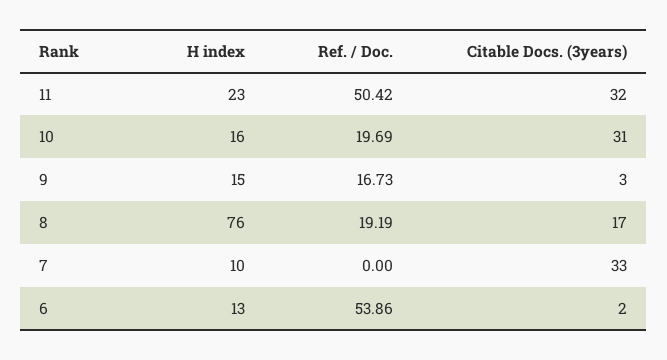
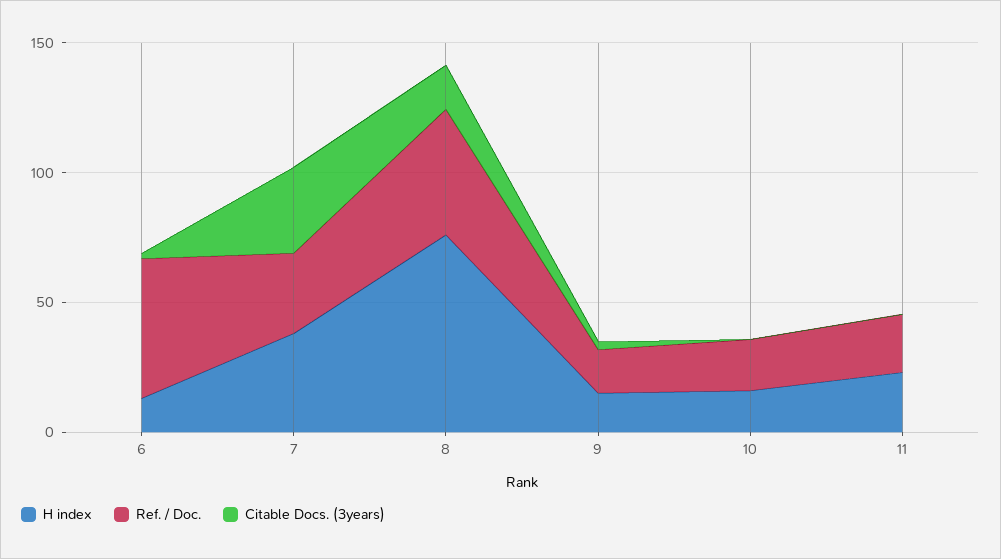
  {
    "H index": {
      "11": 23,
      "10": 16,
      "9": 15,
      "8": 76,
-     "7": 10,
+     "7": 40,
      "6": 13
    },
    "Ref. / Doc.": {
-     "11": 50.42,
+     "11": 20,
      "10": 19.69,
      "9": 16.73,
-     "8": 19.19,
+     "8": 50,
-     "7": 0,
+     "7": 30,
      "6": 53.86
    },
    "Citable Docs. (3years)": {
-     "11": 32,
+     "11": 0,
-     "10": 31,
+     "10": 0,
      "9": 3,
      "8": 17,
      "7": 33,
      "6": 2
    }
  }

